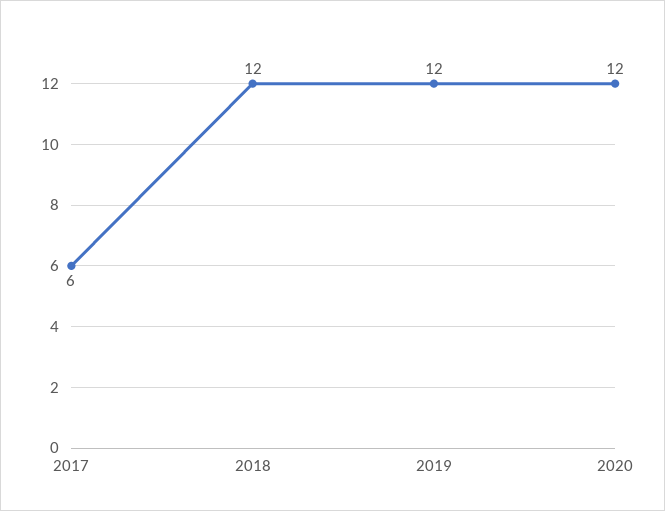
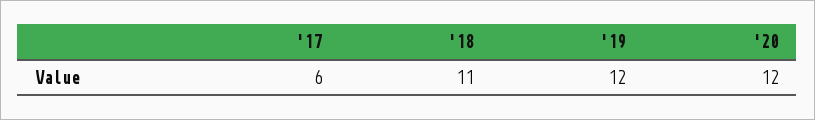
  {
    "2017": 6,
-   "2018": 12,
+   "2018": 11,
    "2019": 12,
    "2020": 12
  }

